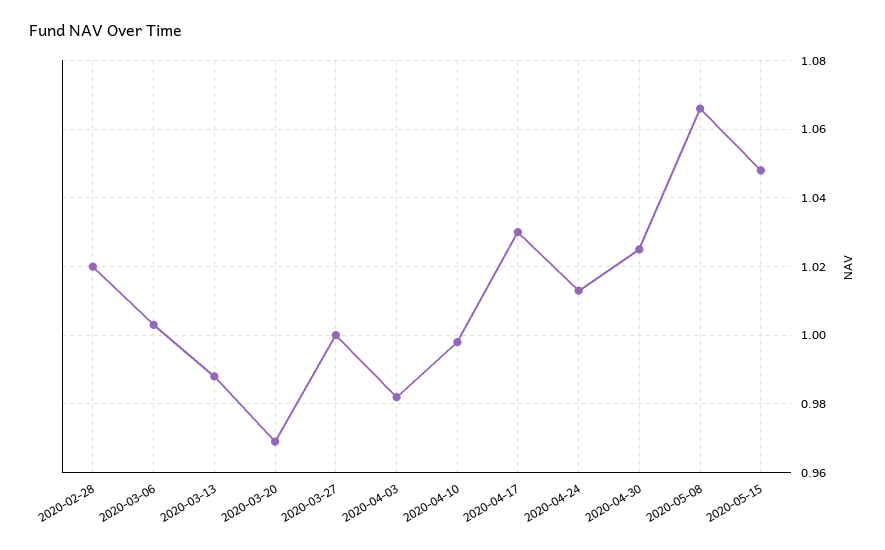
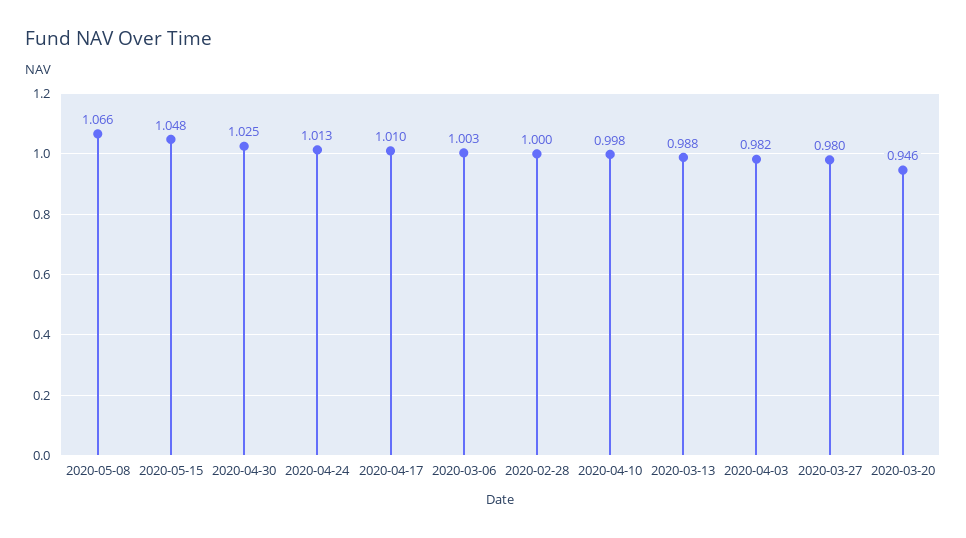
  {
-   "2020-02-28": 1.02,
+   "2020-02-28": 1,
    "2020-03-06": 1.003,
    "2020-03-13": 0.988,
-   "2020-03-20": 0.97,
+   "2020-03-20": 0.946,
-   "2020-03-27": 1,
+   "2020-03-27": 0.98,
    "2020-04-03": 0.982,
    "2020-04-10": 0.998,
-   "2020-04-17": 1.03,
+   "2020-04-17": 1.01,
    "2020-04-24": 1.013,
    "2020-04-30": 1.025,
    "2020-05-08": 1.066,
    "2020-05-15": 1.048
  }

